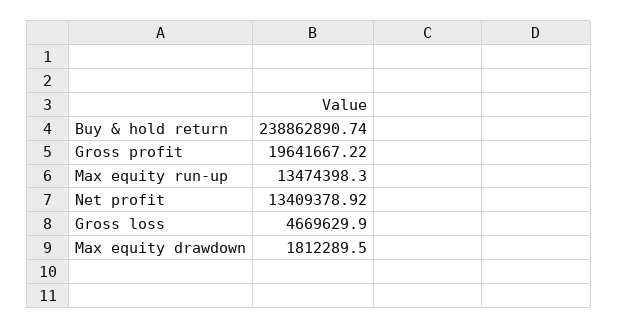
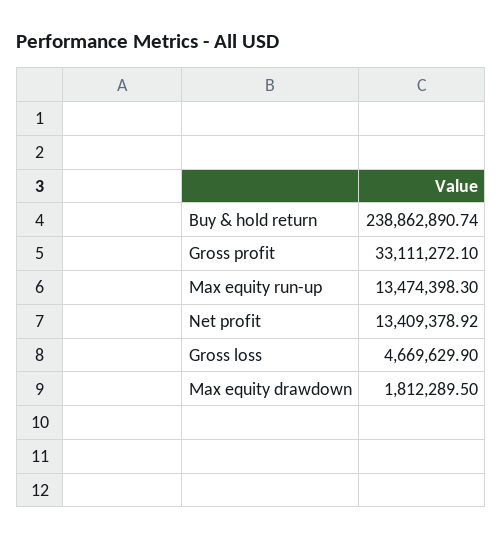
  {
    "Buy & hold return": 238862890.74,
-   "Gross profit": 19641667.22,
+   "Gross profit": 33111272.1,
    "Max equity run-up": 13474398.3,
    "Net profit": 13409378.92,
    "Gross loss": 4669629.9,
    "Max equity drawdown": 1812289.5
  }

